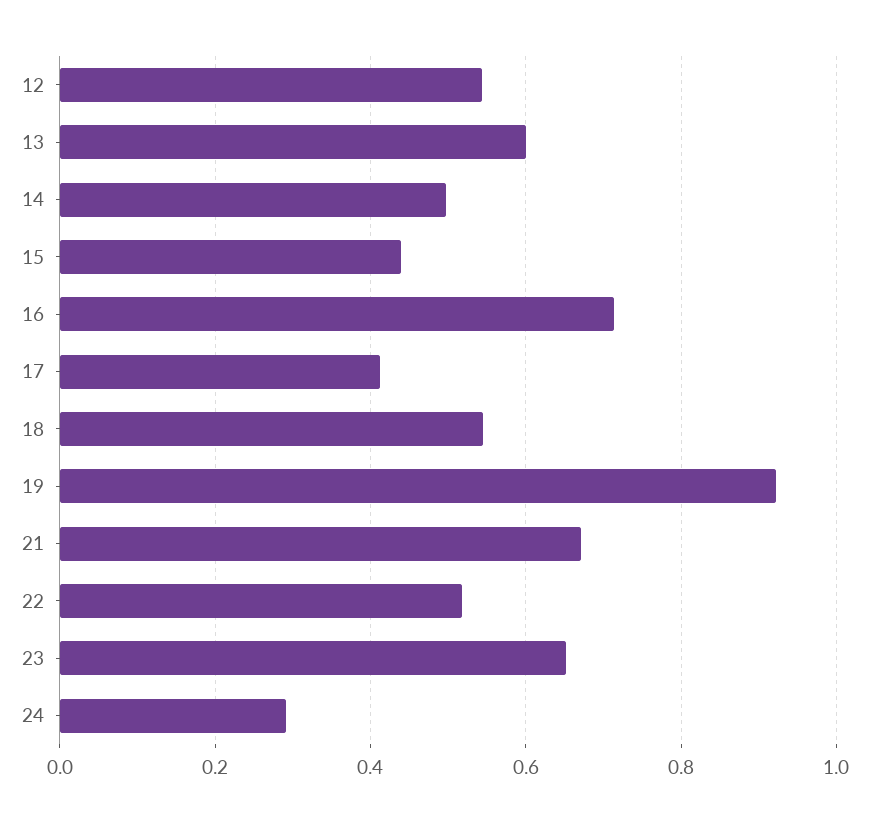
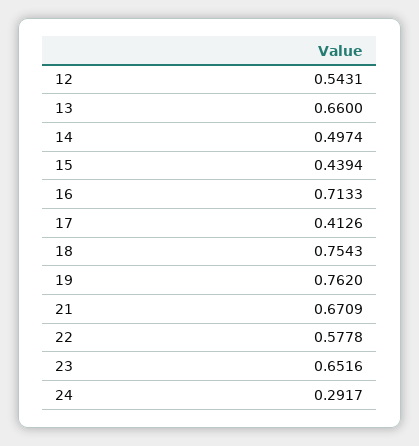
  {
    "12": 0.5431,
-   "13": 0.6,
+   "13": 0.66,
    "14": 0.4974,
    "15": 0.4394,
    "16": 0.7133,
    "17": 0.4126,
-   "18": 0.54,
+   "18": 0.7543,
-   "19": 0.92,
+   "19": 0.762,
    "21": 0.6709,
-   "22": 0.52,
+   "22": 0.5778,
    "23": 0.6516,
    "24": 0.2917
  }

